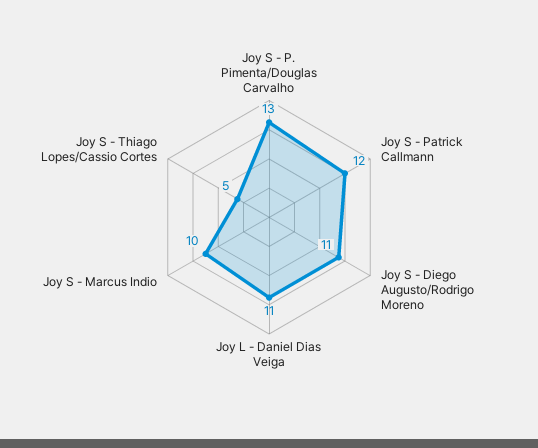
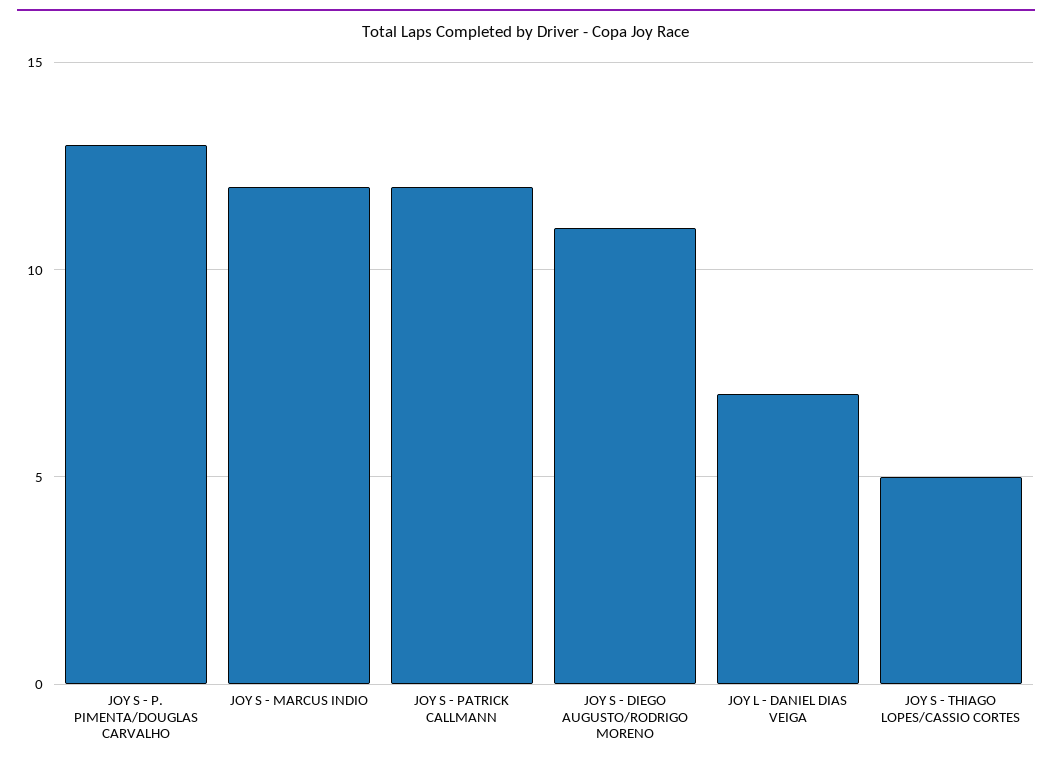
  {
    "Joy S - P. Pimenta/Douglas Carvalho": 13,
    "Joy S - Patrick Callmann": 12,
    "Joy S - Diego Augusto/Rodrigo Moreno": 11,
-   "Joy L - Daniel Dias Veiga": 11,
+   "Joy L - Daniel Dias Veiga": 7,
-   "Joy S - Marcus Indio": 10,
+   "Joy S - Marcus Indio": 12,
    "Joy S - Thiago Lopes/Cassio Cortes": 5
  }

